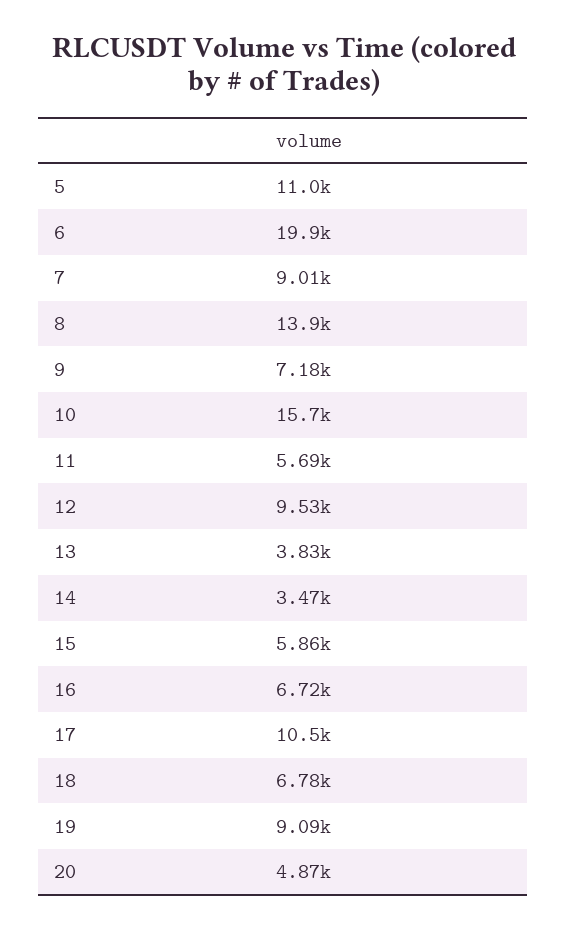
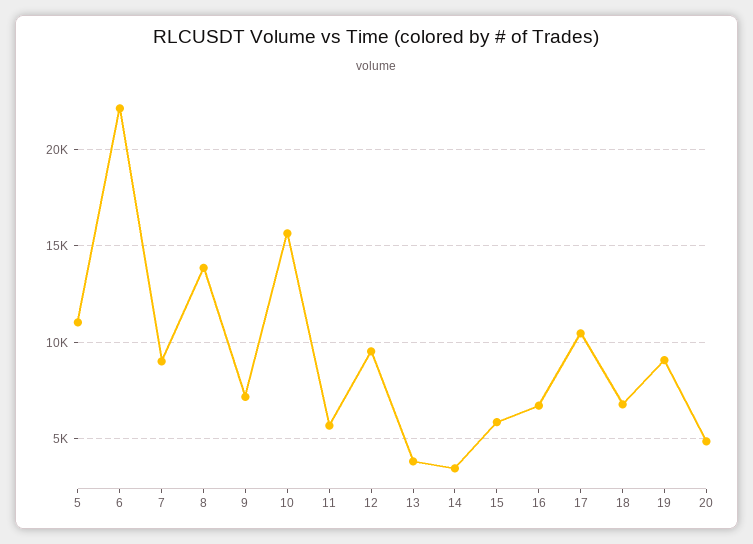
  {
    "5": 11000,
-   "6": 19900,
+   "6": 22000,
    "7": 9010,
    "8": 13900,
    "9": 7180,
    "10": 15700,
    "11": 5690,
    "12": 9530,
    "13": 3830,
    "14": 3470,
    "15": 5860,
    "16": 6720,
    "17": 10500,
    "18": 6780,
    "19": 9090,
    "20": 4870
  }

